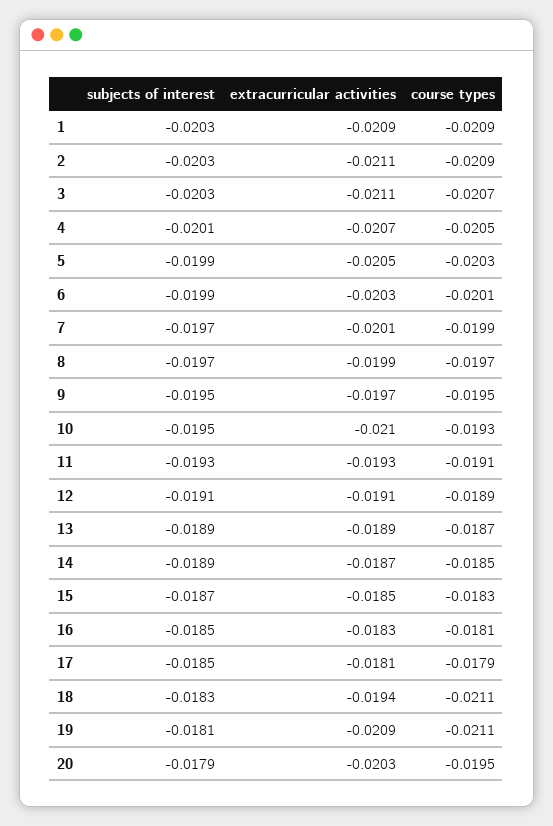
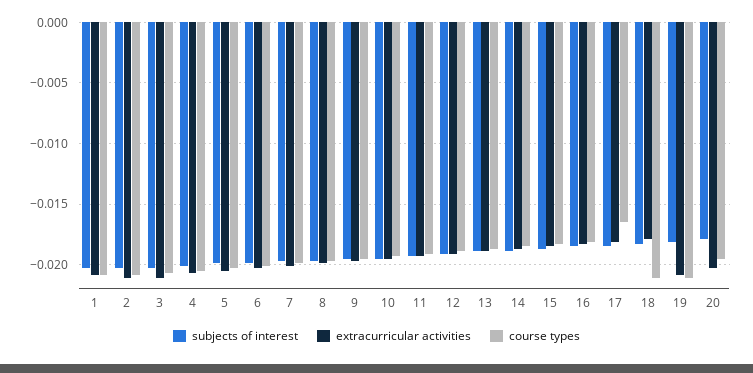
  {
    "subjects of interest": {
      "1": -0.0203,
      "2": -0.0203,
      "3": -0.0203,
      "4": -0.0201,
      "5": -0.0199,
      "6": -0.0199,
      "7": -0.0197,
      "8": -0.0197,
      "9": -0.0195,
      "10": -0.0195,
      "11": -0.0193,
      "12": -0.0191,
      "13": -0.0189,
      "14": -0.0189,
      "15": -0.0187,
      "16": -0.0185,
      "17": -0.0185,
      "18": -0.0183,
      "19": -0.0181,
      "20": -0.0179
    },
    "extracurricular activities": {
      "1": -0.0209,
      "2": -0.0211,
      "3": -0.0211,
      "4": -0.0207,
      "5": -0.0205,
      "6": -0.0203,
      "7": -0.0201,
      "8": -0.0199,
      "9": -0.0197,
-     "10": -0.021,
+     "10": -0.0195,
      "11": -0.0193,
      "12": -0.0191,
      "13": -0.0189,
      "14": -0.0187,
      "15": -0.0185,
      "16": -0.0183,
      "17": -0.0181,
-     "18": -0.0194,
+     "18": -0.018,
      "19": -0.0209,
      "20": -0.0203
    },
    "course types": {
      "1": -0.0209,
      "2": -0.0209,
      "3": -0.0207,
      "4": -0.0205,
      "5": -0.0203,
      "6": -0.0201,
      "7": -0.0199,
      "8": -0.0197,
      "9": -0.0195,
      "10": -0.0193,
      "11": -0.0191,
      "12": -0.0189,
      "13": -0.0187,
      "14": -0.0185,
      "15": -0.0183,
      "16": -0.0181,
-     "17": -0.0179,
+     "17": -0.0165,
      "18": -0.0211,
      "19": -0.0211,
      "20": -0.0195
    }
  }

